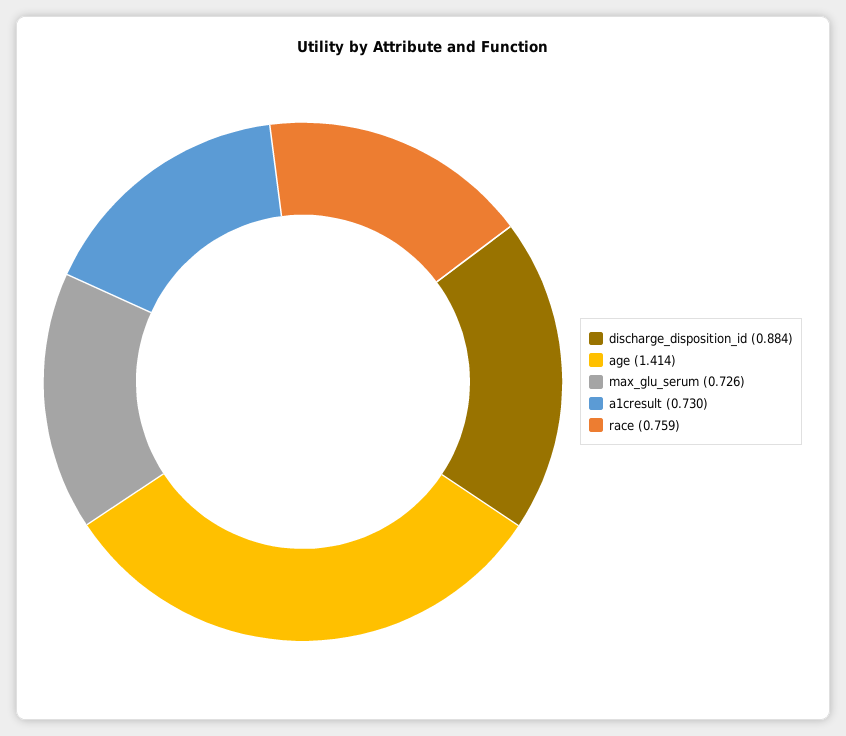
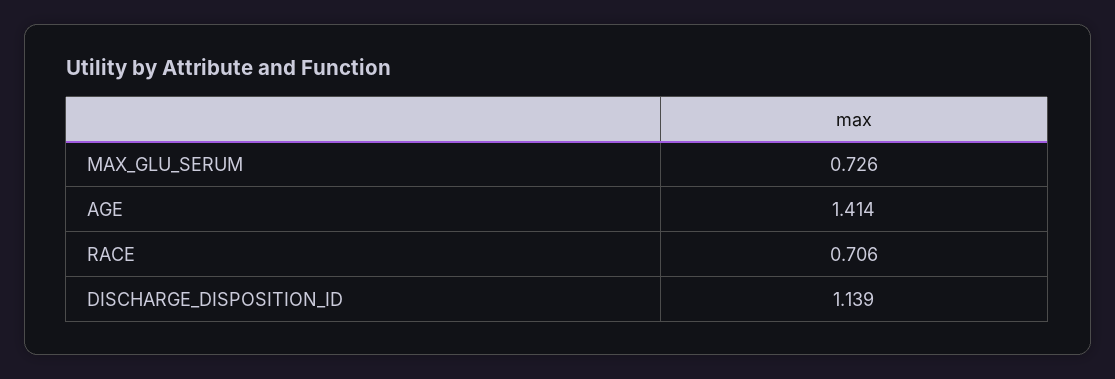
  {
-   "discharge_disposition_id": 0.884,
+   "discharge_disposition_id": 1.139,
    "age": 1.414,
    "max_glu_serum": 0.726,
-   "a1cresult": 0.73,
-   "race": 0.759
+   "race": 0.706
  }

